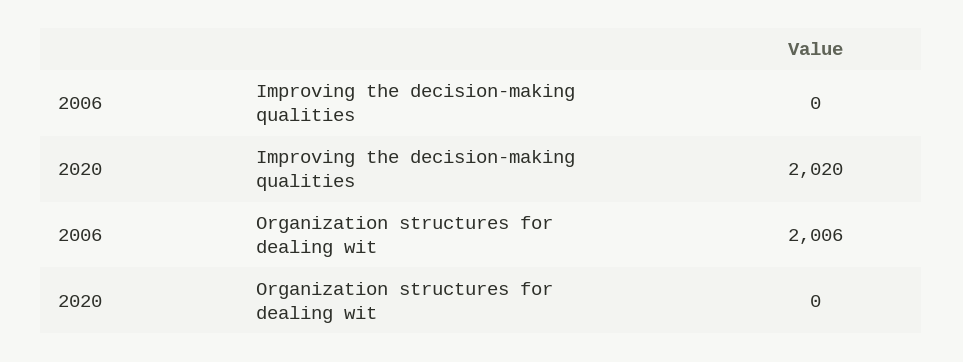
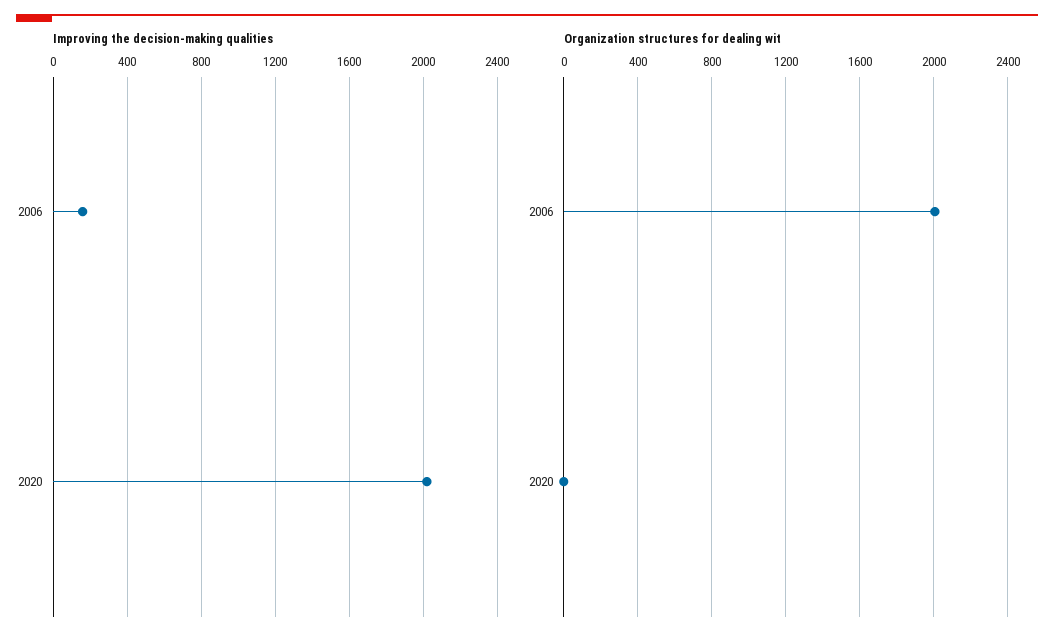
  {
    "Improving the decision-making qualities": {
-     "2006": 0,
+     "2006": 150,
      "2020": 2020
    },
    "Organization structures for dealing wit": {
      "2006": 2006,
      "2020": 0
    }
  }

